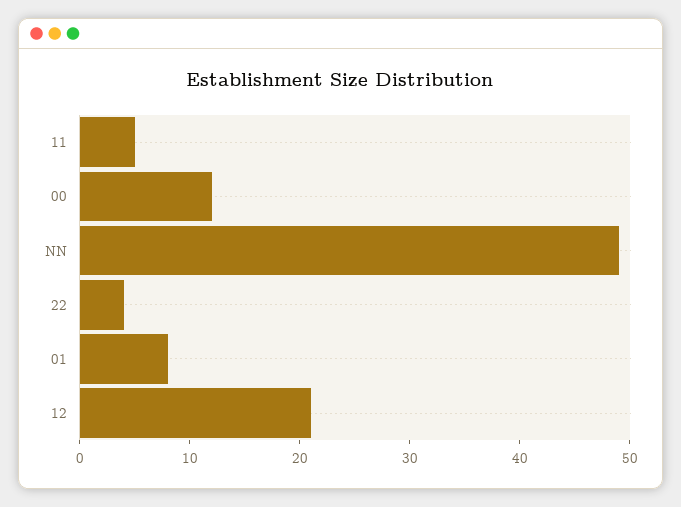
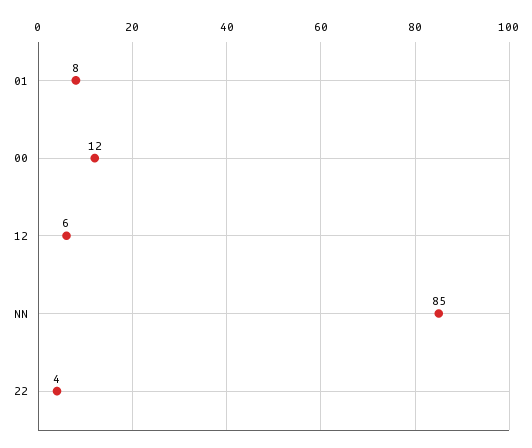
  {
-   "11": 5,
    "00": 12,
-   "NN": 49,
+   "NN": 85,
    "22": 4,
    "01": 8,
-   "12": 21
+   "12": 6
  }

